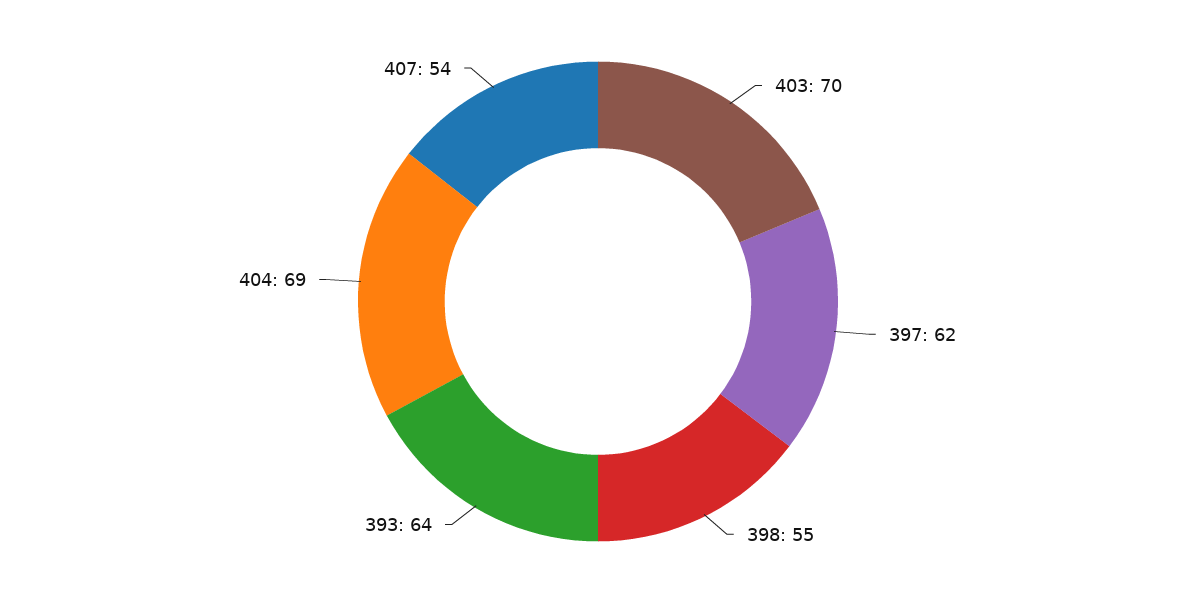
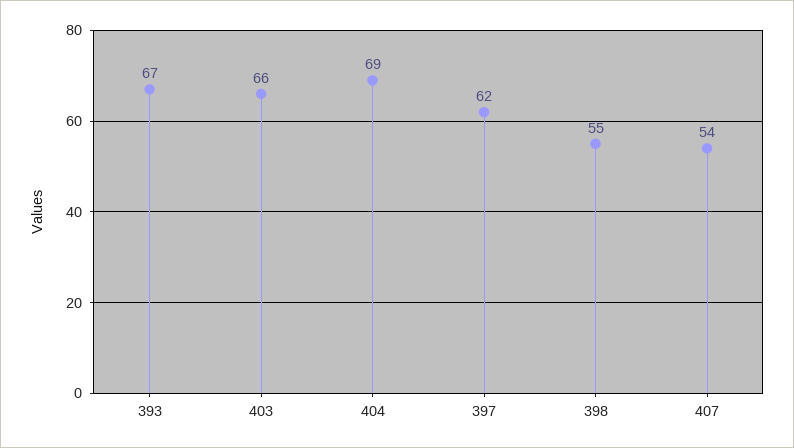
  {
-   "403": 70,
+   "403": 66,
    "397": 62,
    "398": 55,
-   "393": 64,
+   "393": 67,
    "404": 69,
    "407": 54
  }

